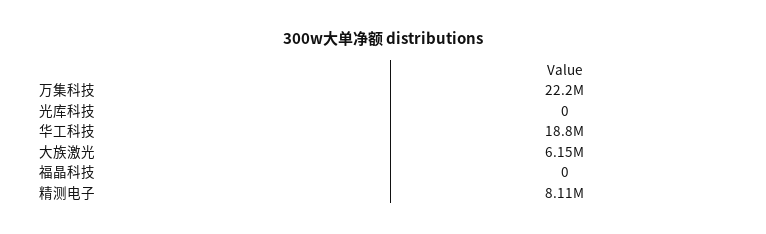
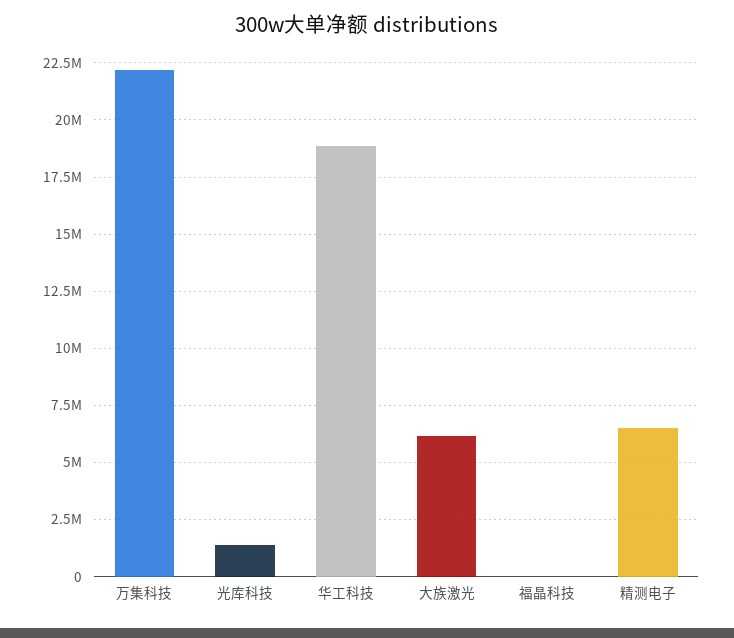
  {
    "万集科技": 22200000,
-   "光库科技": 0,
+   "光库科技": 1500000,
    "华工科技": 18800000,
    "大族激光": 6150000,
    "福晶科技": 0,
-   "精测电子": 8110000
+   "精测电子": 6500000
  }

